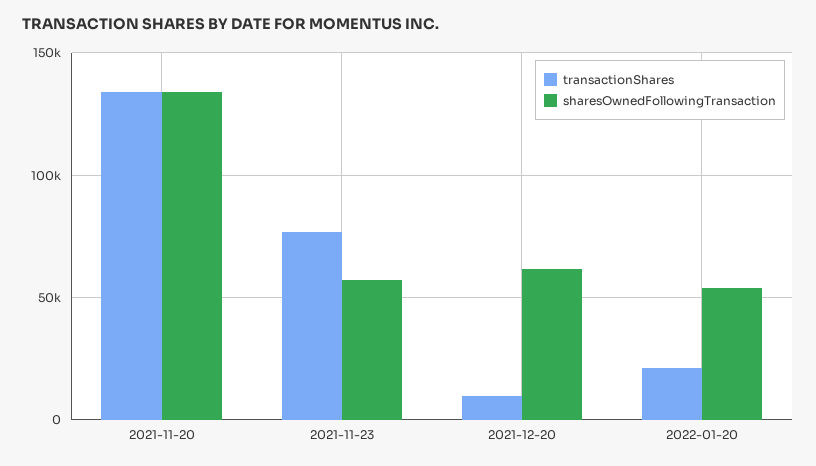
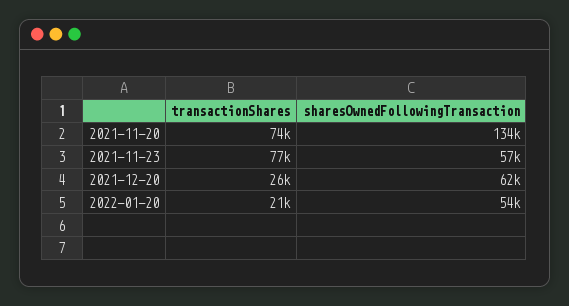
  {
    "transactionShares": {
-     "2021-11-20": 135000,
+     "2021-11-20": 74000,
      "2021-11-23": 77000,
-     "2021-12-20": 10000,
+     "2021-12-20": 26000,
      "2022-01-20": 21000
    },
    "sharesOwnedFollowingTransaction": {
      "2021-11-20": 134000,
      "2021-11-23": 57000,
      "2021-12-20": 62000,
      "2022-01-20": 54000
    }
  }

